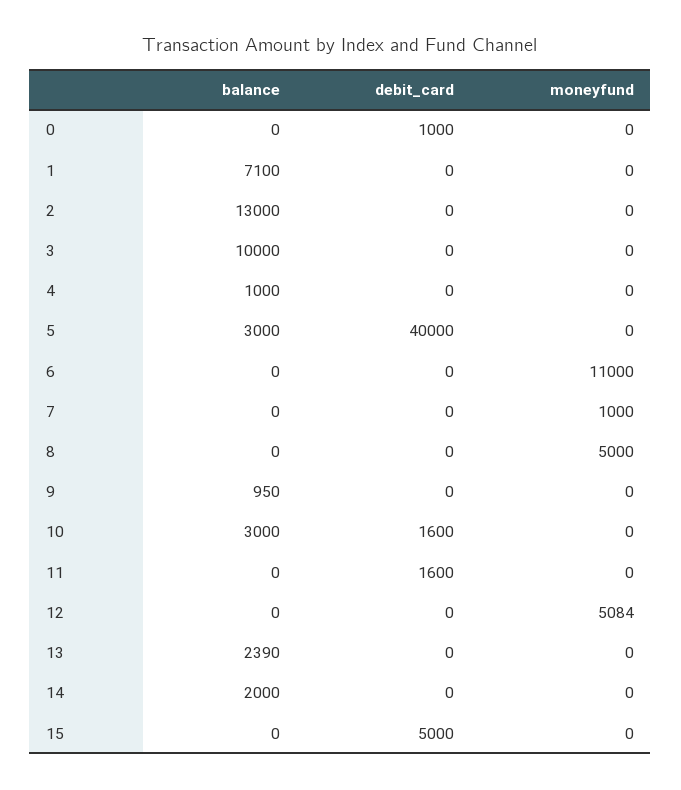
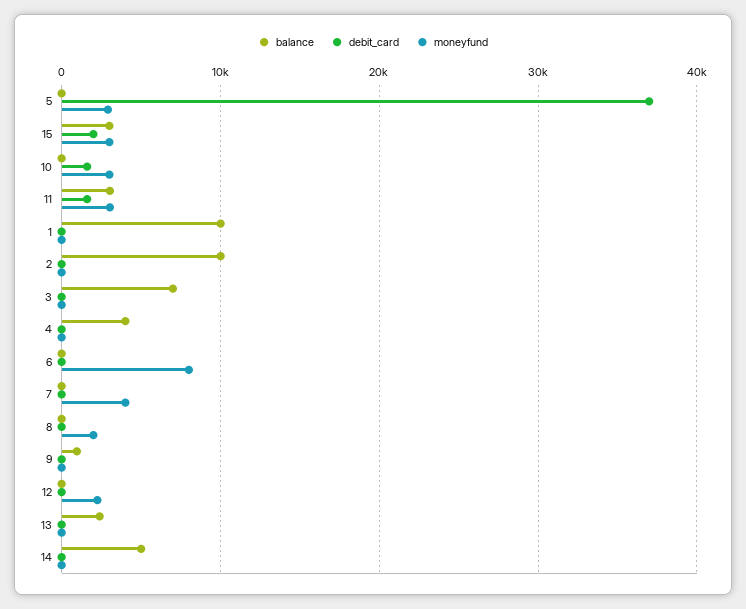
  {
    "balance": {
-     "0": 0,
-     "1": 7100,
+     "1": 10000,
-     "2": 13000,
+     "2": 10000,
-     "3": 10000,
+     "3": 7000,
-     "4": 1000,
+     "4": 4000,
-     "5": 3000,
+     "5": 0,
      "6": 0,
      "7": 0,
      "8": 0,
      "9": 950,
-     "10": 3000,
+     "10": 0,
-     "11": 0,
+     "11": 3000,
      "12": 0,
      "13": 2390,
-     "14": 2000,
+     "14": 5000,
-     "15": 0
+     "15": 3000
    },
    "debit_card": {
-     "0": 1000,
      "1": 0,
      "2": 0,
      "3": 0,
      "4": 0,
-     "5": 40000,
+     "5": 37000,
      "6": 0,
      "7": 0,
      "8": 0,
      "9": 0,
      "10": 1600,
      "11": 1600,
      "12": 0,
      "13": 0,
      "14": 0,
-     "15": 5000
+     "15": 2000
    },
    "moneyfund": {
-     "0": 0,
      "1": 0,
      "2": 0,
      "3": 0,
      "4": 0,
-     "5": 0,
+     "5": 3000,
-     "6": 11000,
+     "6": 8000,
-     "7": 1000,
+     "7": 4000,
-     "8": 5000,
+     "8": 2000,
      "9": 0,
-     "10": 0,
+     "10": 3000,
-     "11": 0,
+     "11": 3000,
-     "12": 5084,
+     "12": 2000,
      "13": 0,
      "14": 0,
-     "15": 0
+     "15": 3000
    }
  }

